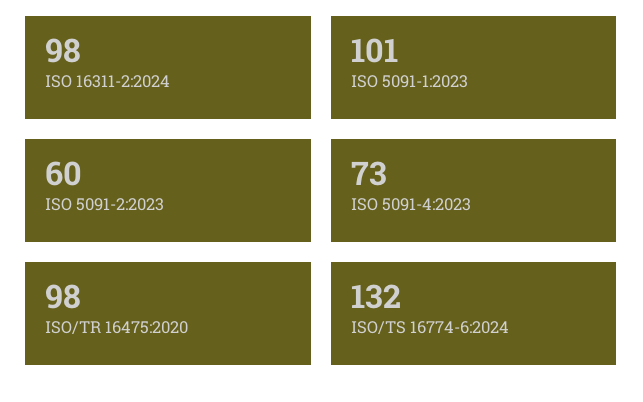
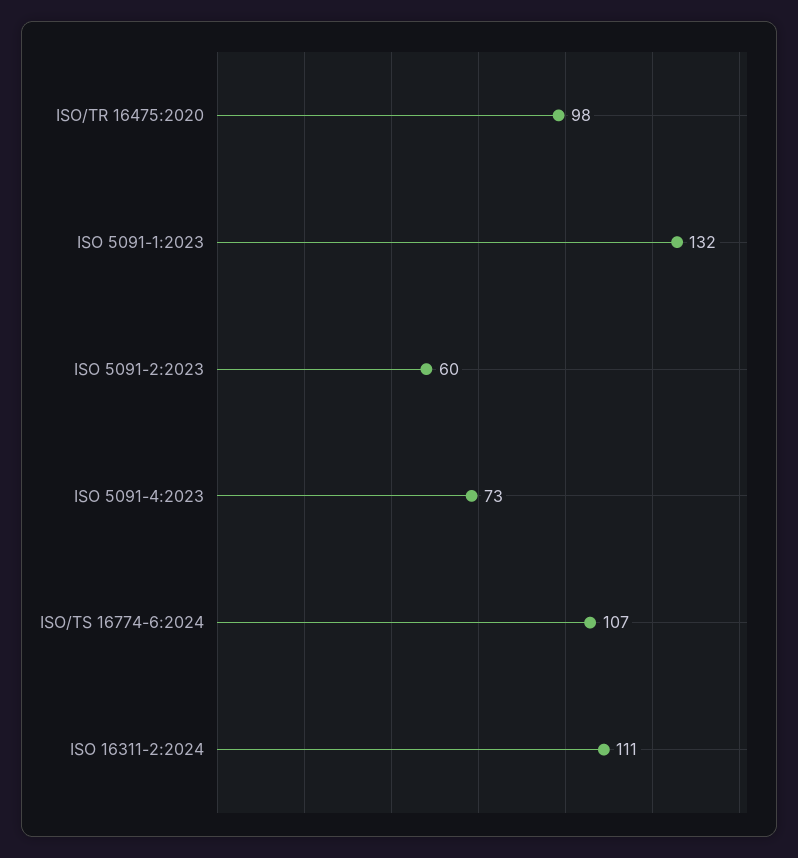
  {
-   "ISO 16311-2:2024": 98,
+   "ISO 16311-2:2024": 111,
-   "ISO 5091-1:2023": 101,
+   "ISO 5091-1:2023": 132,
    "ISO 5091-2:2023": 60,
    "ISO 5091-4:2023": 73,
    "ISO/TR 16475:2020": 98,
-   "ISO/TS 16774-6:2024": 132
+   "ISO/TS 16774-6:2024": 107
  }

